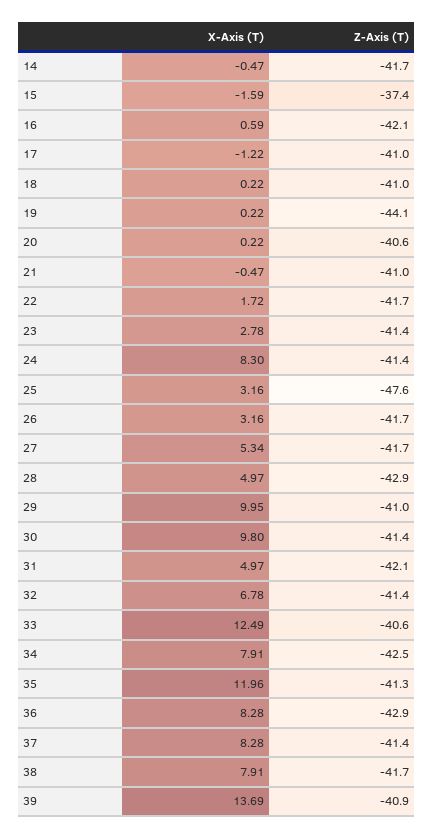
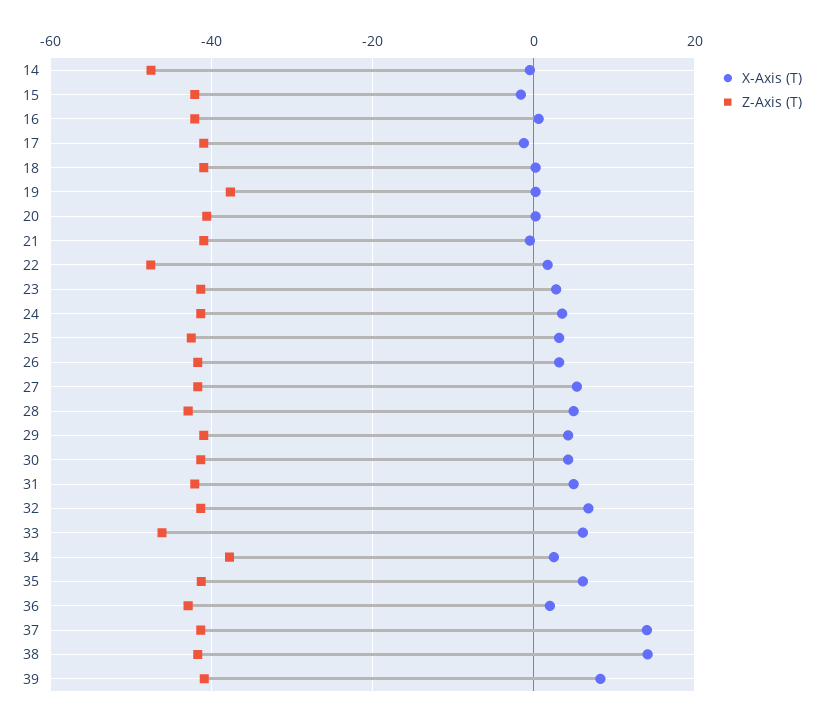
  {
    "X-Axis (T)": {
      "14": -0.47,
      "15": -1.59,
      "16": 0.59,
      "17": -1.22,
      "18": 0.22,
      "19": 0.22,
      "20": 0.22,
      "21": -0.47,
      "22": 1.72,
      "23": 2.78,
-     "24": 8.3,
+     "24": 4,
      "25": 3.16,
      "26": 3.16,
      "27": 5.34,
      "28": 4.97,
-     "29": 9.95,
+     "29": 4,
-     "30": 9.8,
+     "30": 4,
      "31": 4.97,
      "32": 6.78,
-     "33": 12.49,
+     "33": 6,
-     "34": 7.91,
+     "34": 2,
-     "35": 11.96,
+     "35": 6,
-     "36": 8.28,
+     "36": 2,
-     "37": 8.28,
+     "37": 14,
-     "38": 7.91,
+     "38": 14,
-     "39": 13.69
+     "39": 8
    },
    "Z-Axis (T)": {
-     "14": -41.7,
+     "14": -48,
-     "15": -37.4,
+     "15": -42,
      "16": -42.1,
      "17": -41,
      "18": -41,
-     "19": -44.1,
+     "19": -38,
      "20": -40.6,
      "21": -41,
-     "22": -41.7,
+     "22": -48,
      "23": -41.4,
      "24": -41.4,
-     "25": -47.6,
+     "25": -42,
      "26": -41.7,
      "27": -41.7,
      "28": -42.9,
      "29": -41,
      "30": -41.4,
      "31": -42.1,
      "32": -41.4,
-     "33": -40.6,
+     "33": -46,
-     "34": -42.5,
+     "34": -38,
      "35": -41.3,
      "36": -42.9,
      "37": -41.4,
      "38": -41.7,
      "39": -40.9
    }
  }

